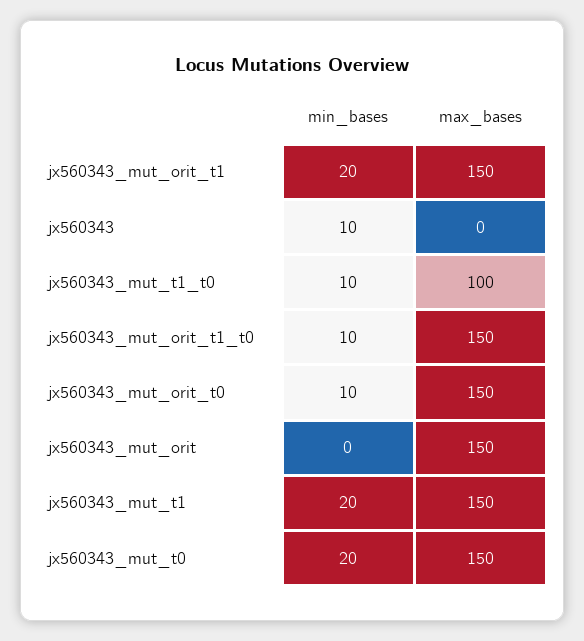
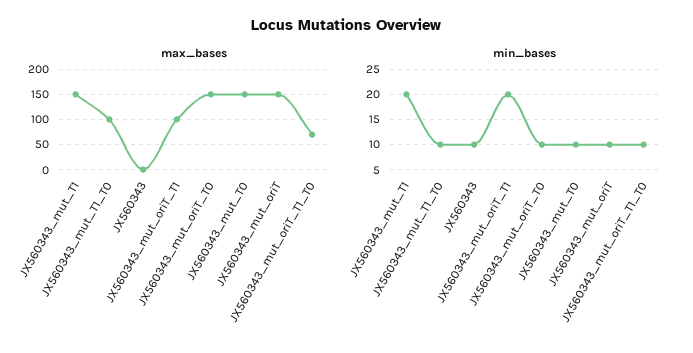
  {
    "min_bases": {
      "jx560343_mut_orit_t1": 20,
      "jx560343": 10,
      "jx560343_mut_t1_t0": 10,
      "jx560343_mut_orit_t1_t0": 10,
      "jx560343_mut_orit_t0": 10,
-     "jx560343_mut_orit": 0,
+     "jx560343_mut_orit": 10,
      "jx560343_mut_t1": 20,
-     "jx560343_mut_t0": 20
+     "jx560343_mut_t0": 10
    },
    "max_bases": {
-     "jx560343_mut_orit_t1": 150,
+     "jx560343_mut_orit_t1": 100,
      "jx560343": 0,
      "jx560343_mut_t1_t0": 100,
-     "jx560343_mut_orit_t1_t0": 150,
+     "jx560343_mut_orit_t1_t0": 75,
      "jx560343_mut_orit_t0": 150,
      "jx560343_mut_orit": 150,
      "jx560343_mut_t1": 150,
      "jx560343_mut_t0": 150
    }
  }

